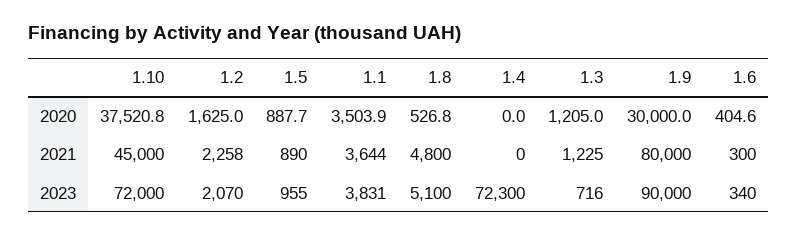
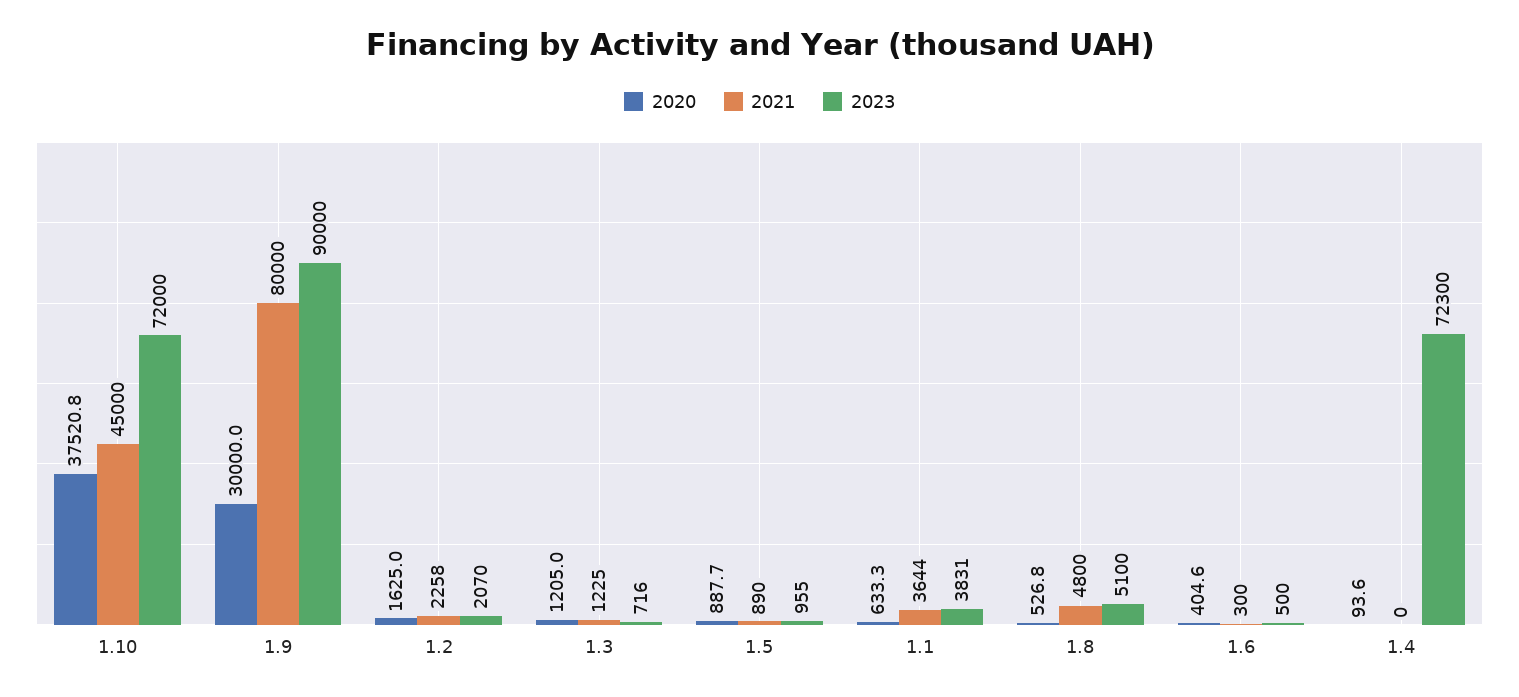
  {
    "2020": {
      "1.10": 37520.8,
      "1.2": 1625,
      "1.5": 887.7,
-     "1.1": 3503.9,
+     "1.1": 633.3,
      "1.8": 526.8,
-     "1.4": 0,
+     "1.4": 93.6,
      "1.3": 1205,
      "1.9": 30000,
      "1.6": 404.6
    },
    "2021": {
      "1.10": 45000,
      "1.2": 2258,
      "1.5": 890,
      "1.1": 3644,
      "1.8": 4800,
      "1.4": 0,
      "1.3": 1225,
      "1.9": 80000,
      "1.6": 300
    },
    "2023": {
      "1.10": 72000,
      "1.2": 2070,
      "1.5": 955,
      "1.1": 3831,
      "1.8": 5100,
      "1.4": 72300,
      "1.3": 716,
      "1.9": 90000,
-     "1.6": 340
+     "1.6": 500
    }
  }

